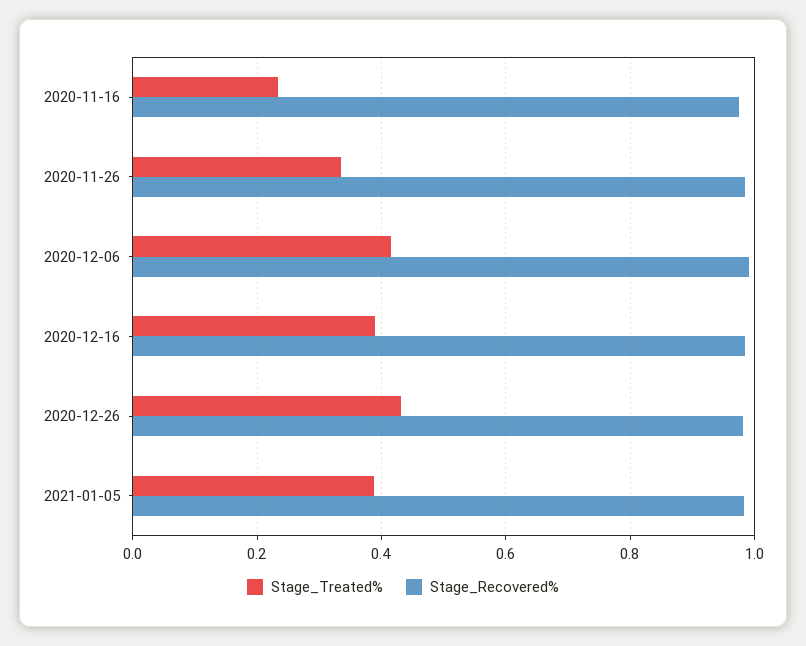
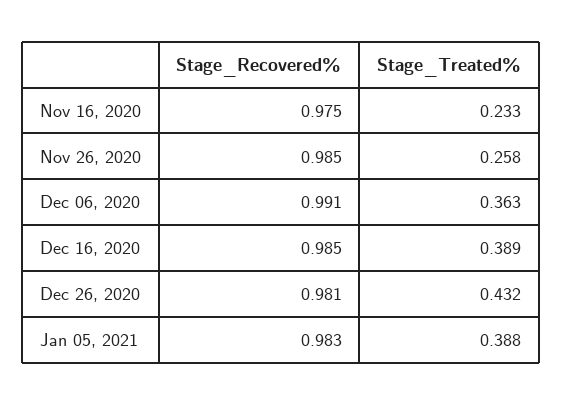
  {
    "Stage_Treated%": {
      "2020-11-16": 0.233,
-     "2020-11-26": 0.34,
+     "2020-11-26": 0.258,
-     "2020-12-06": 0.42,
+     "2020-12-06": 0.363,
      "2020-12-16": 0.389,
      "2020-12-26": 0.432,
      "2021-01-05": 0.388
    },
    "Stage_Recovered%": {
      "2020-11-16": 0.975,
      "2020-11-26": 0.985,
      "2020-12-06": 0.991,
      "2020-12-16": 0.985,
      "2020-12-26": 0.981,
      "2021-01-05": 0.983
    }
  }

